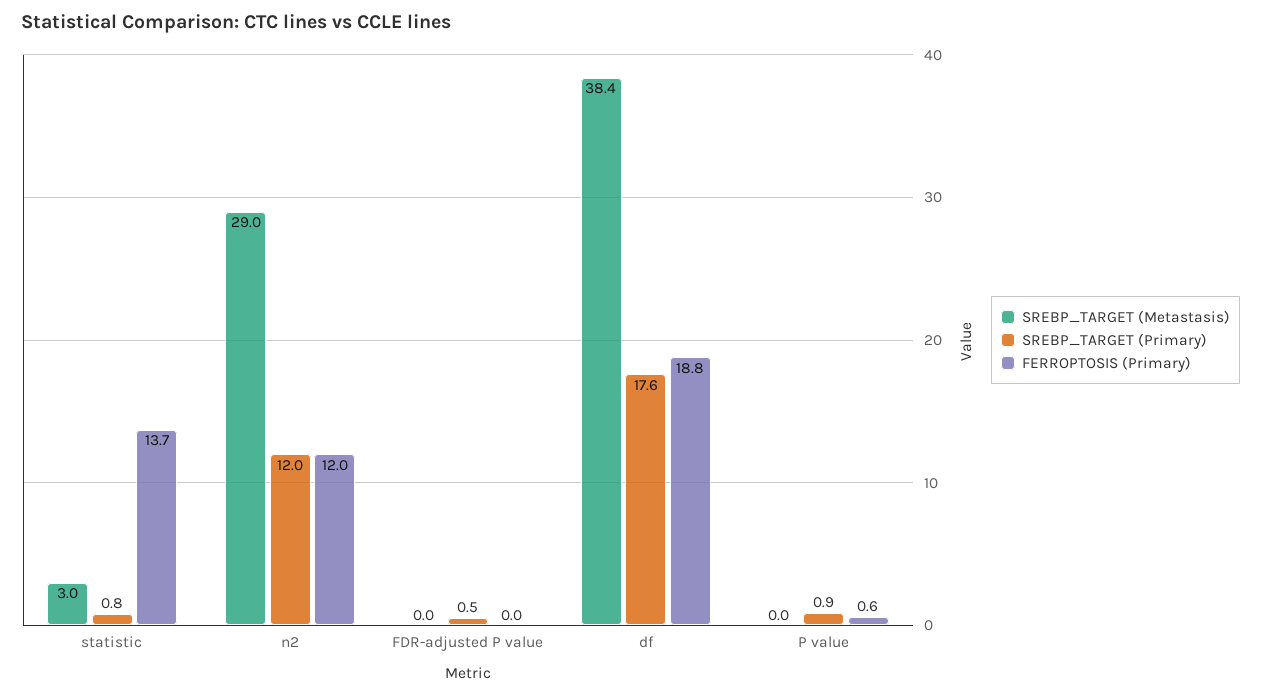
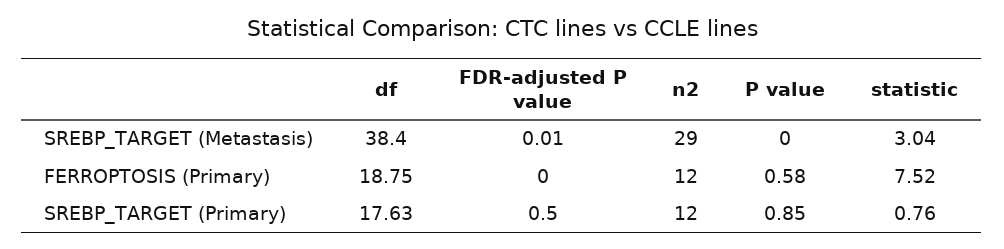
  {
    "SREBP_TARGET (Metastasis)": {
      "statistic": 3.04,
      "n2": 29,
      "FDR-adjusted P value": 0.01,
      "df": 38.4,
      "P value": 0
    },
    "SREBP_TARGET (Primary)": {
      "statistic": 0.76,
      "n2": 12,
      "FDR-adjusted P value": 0.5,
      "df": 17.63,
      "P value": 0.85
    },
    "FERROPTOSIS (Primary)": {
-     "statistic": 13.7,
+     "statistic": 7.52,
      "n2": 12,
      "FDR-adjusted P value": 0,
      "df": 18.75,
      "P value": 0.58
    }
  }

